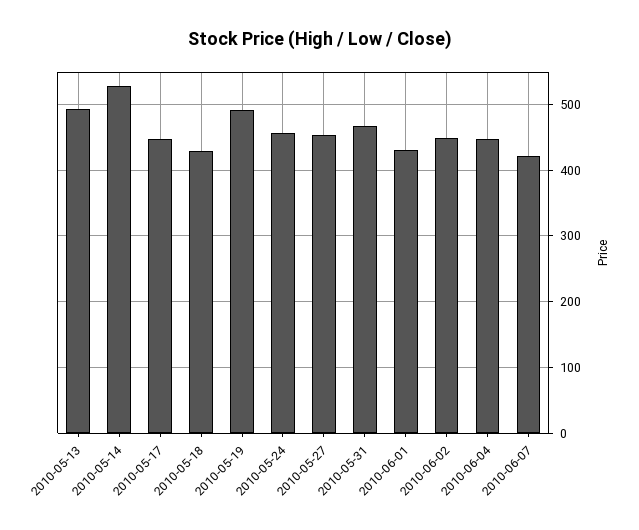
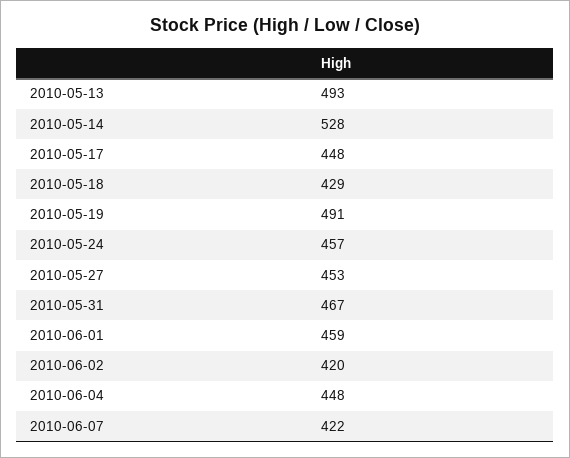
  {
    "2010-05-13": 493,
    "2010-05-14": 528,
    "2010-05-17": 448,
    "2010-05-18": 429,
    "2010-05-19": 491,
    "2010-05-24": 457,
    "2010-05-27": 453,
    "2010-05-31": 467,
-   "2010-06-01": 430,
+   "2010-06-01": 459,
-   "2010-06-02": 450,
+   "2010-06-02": 420,
    "2010-06-04": 448,
    "2010-06-07": 422
  }

